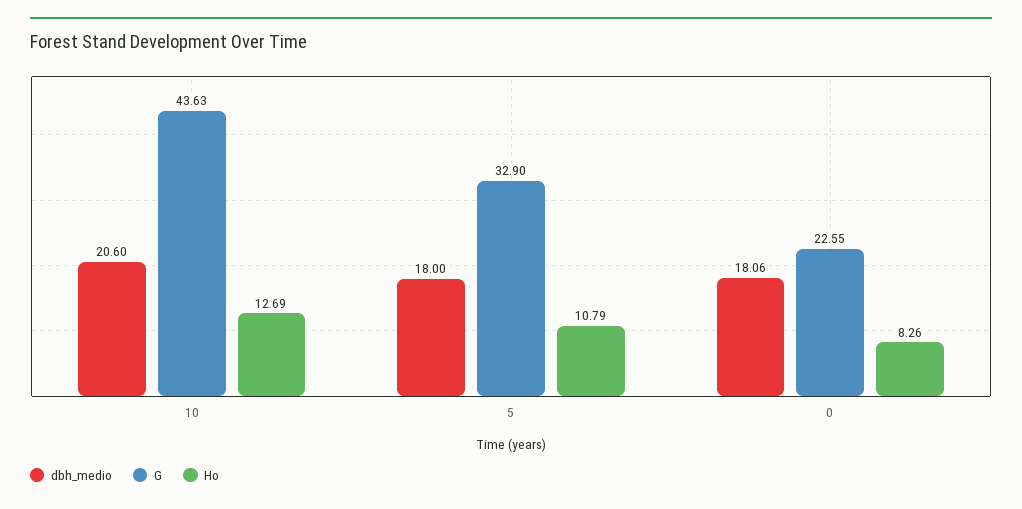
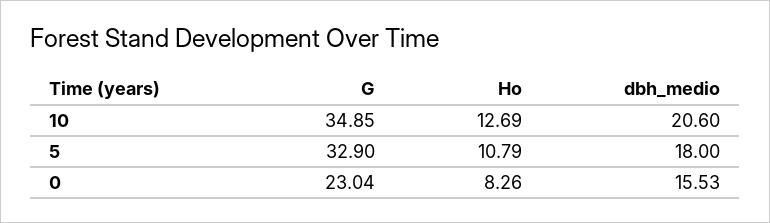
  {
    "dbh_medio": {
      "10": 20.6,
      "5": 18,
-     "0": 18.06
+     "0": 15.53
    },
    "G": {
-     "10": 43.63,
+     "10": 34.85,
      "5": 32.9,
-     "0": 22.55
+     "0": 23.04
    },
    "Ho": {
      "10": 12.69,
      "5": 10.79,
      "0": 8.26
    }
  }

